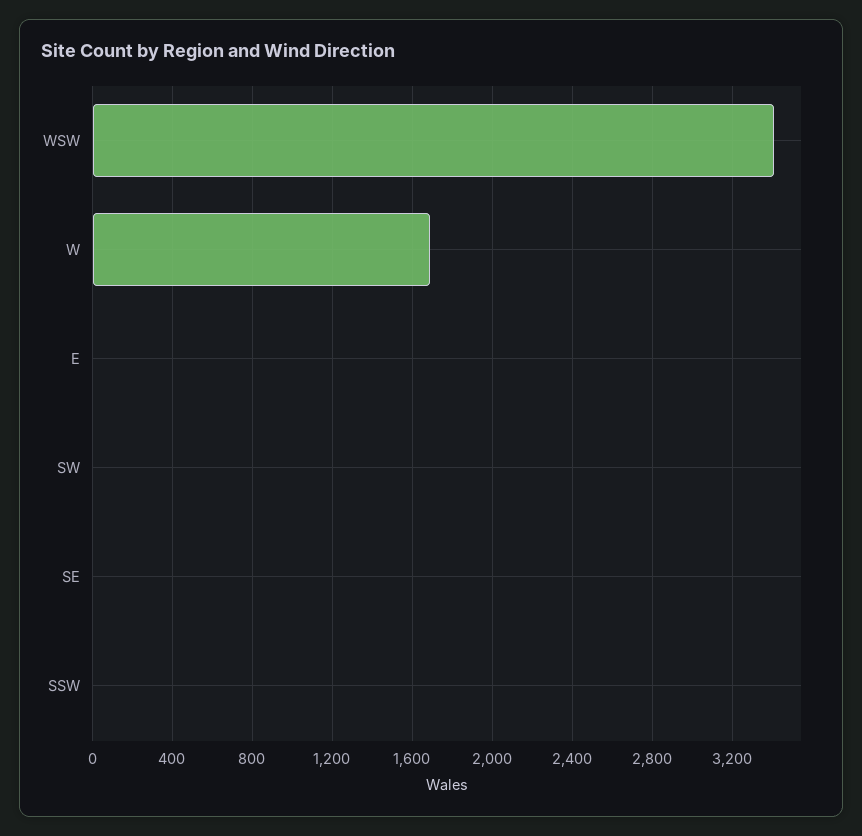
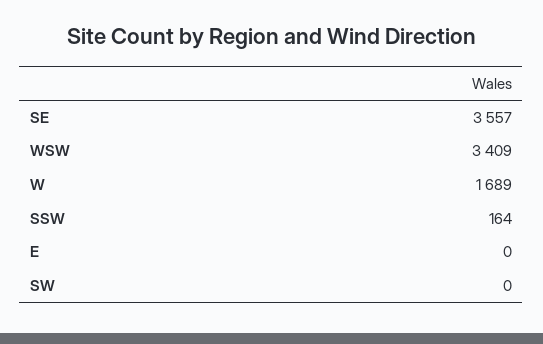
  {
    "WSW": 3409,
    "W": 1689,
    "E": 0,
    "SW": 0,
-   "SE": 0,
+   "SE": 3557,
-   "SSW": 0
+   "SSW": 164
  }

